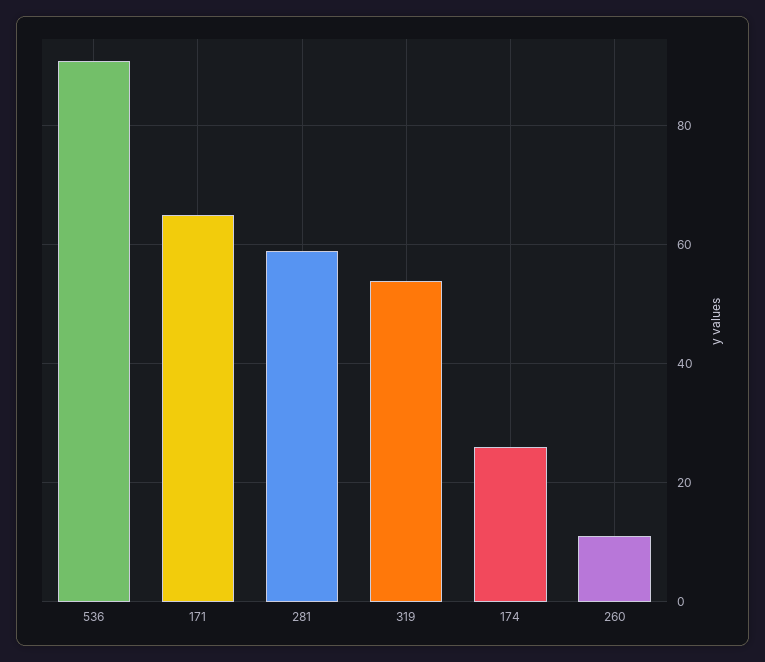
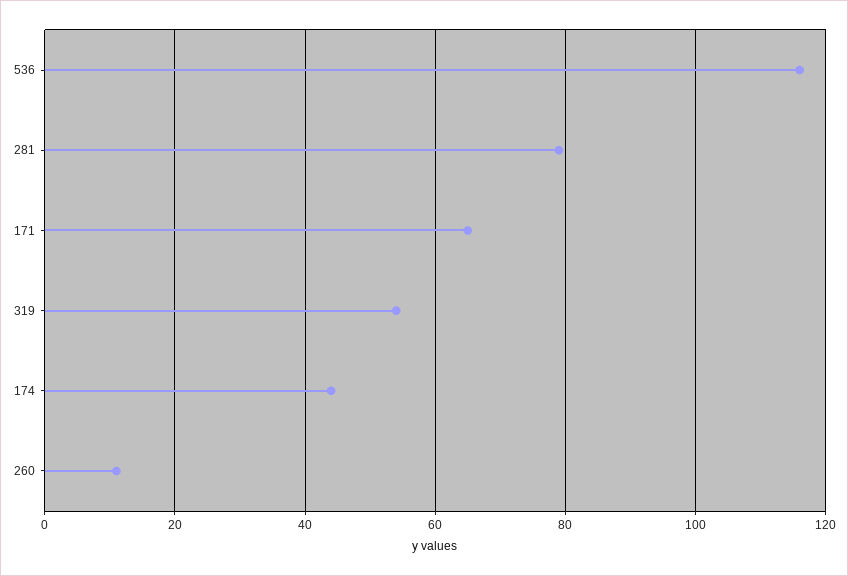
  {
-   "536": 90,
+   "536": 115,
    "171": 65,
-   "281": 60,
+   "281": 80,
    "319": 55,
-   "174": 25,
+   "174": 45,
    "260": 10
  }

